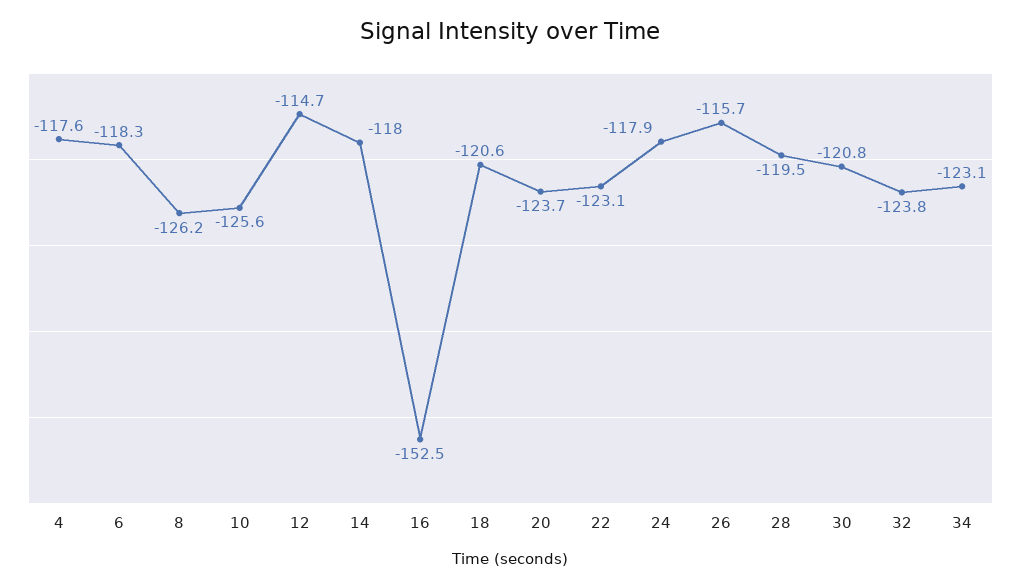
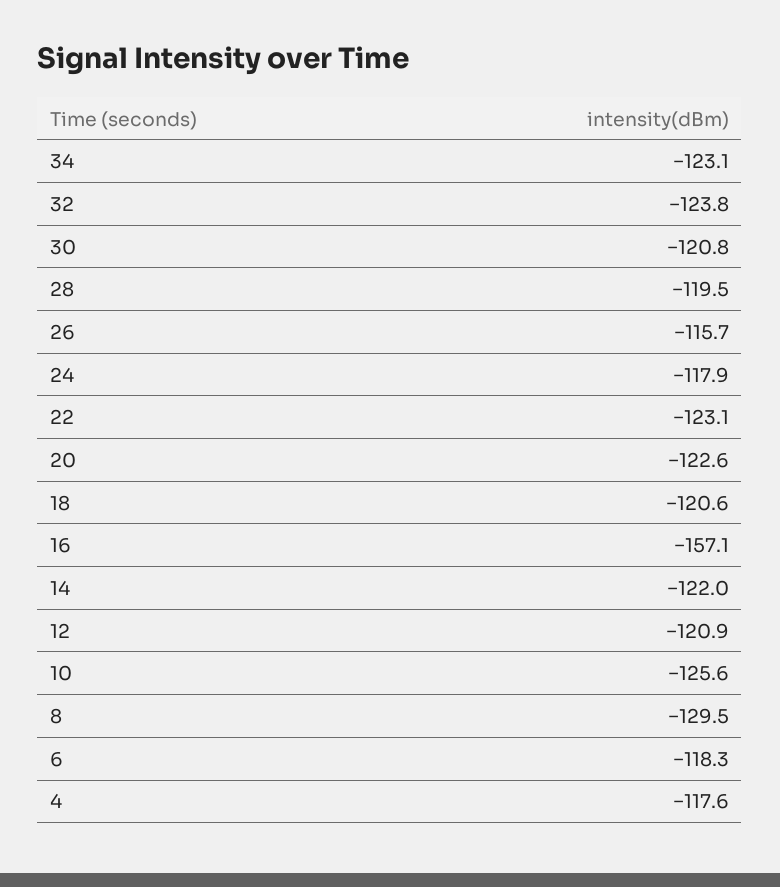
  {
    "4": -117.6,
    "6": -118.3,
-   "8": -126.2,
+   "8": -129.5,
    "10": -125.6,
-   "12": -114.7,
+   "12": -120.9,
-   "14": -118,
+   "14": -122,
-   "16": -152.5,
+   "16": -157.1,
    "18": -120.6,
-   "20": -123.7,
+   "20": -122.6,
    "22": -123.1,
    "24": -117.9,
    "26": -115.7,
    "28": -119.5,
    "30": -120.8,
    "32": -123.8,
    "34": -123.1
  }

